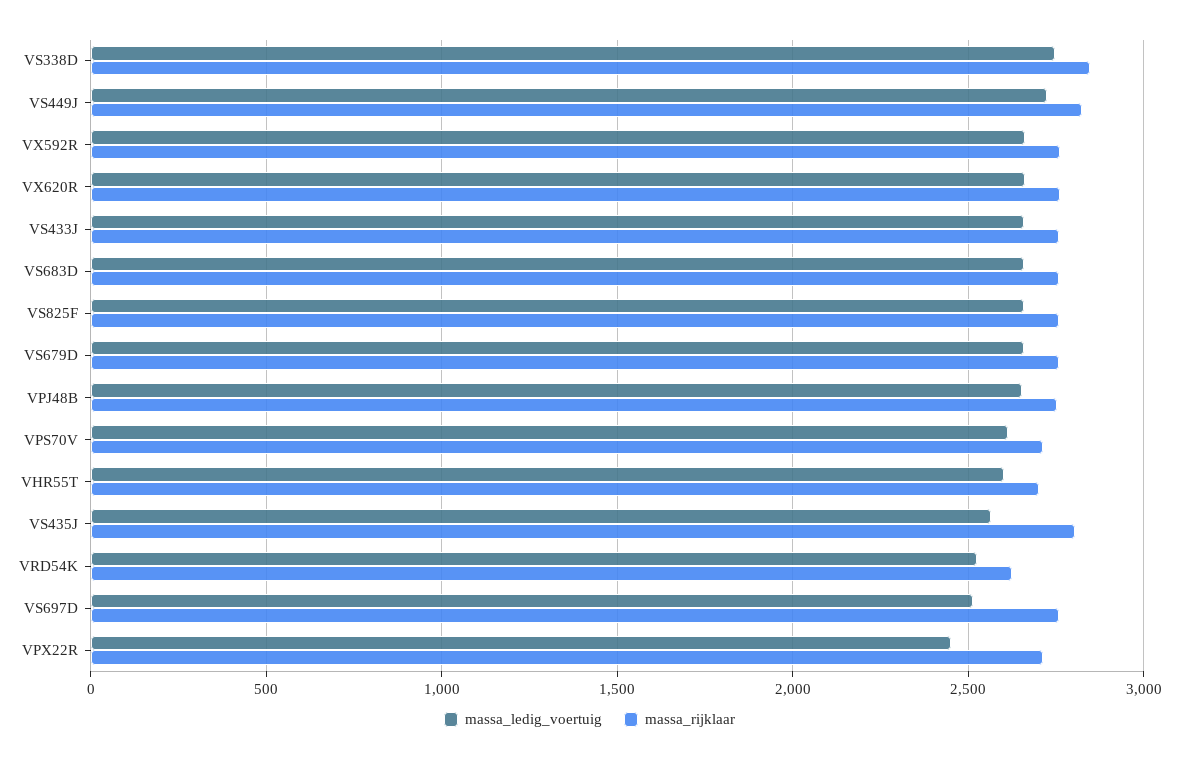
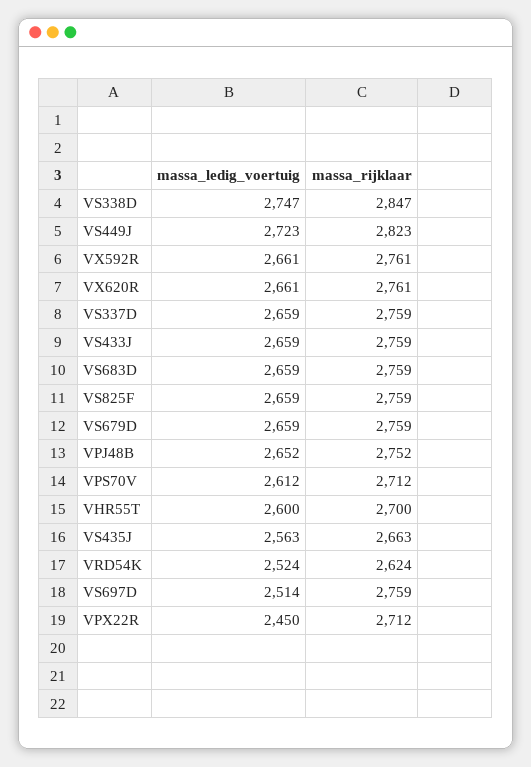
  {
    "massa_ledig_voertuig": {
      "VS338D": 2747,
      "VS449J": 2723,
      "VX592R": 2661,
      "VX620R": 2661,
      "VS433J": 2659,
      "VS683D": 2659,
      "VS825F": 2659,
      "VS679D": 2659,
      "VPJ48B": 2652,
      "VPS70V": 2612,
      "VHR55T": 2600,
      "VS435J": 2563,
      "VRD54K": 2524,
      "VS697D": 2514,
-     "VPX22R": 2450
+     "VPX22R": 2450,
+     "VS337D": 2659
    },
    "massa_rijklaar": {
      "VS338D": 2847,
      "VS449J": 2823,
      "VX592R": 2761,
      "VX620R": 2761,
      "VS433J": 2759,
      "VS683D": 2759,
      "VS825F": 2759,
      "VS679D": 2759,
      "VPJ48B": 2752,
      "VPS70V": 2712,
      "VHR55T": 2700,
-     "VS435J": 2800,
+     "VS435J": 2663,
      "VRD54K": 2624,
      "VS697D": 2759,
-     "VPX22R": 2712
+     "VPX22R": 2712,
+     "VS337D": 2759
    }
  }

